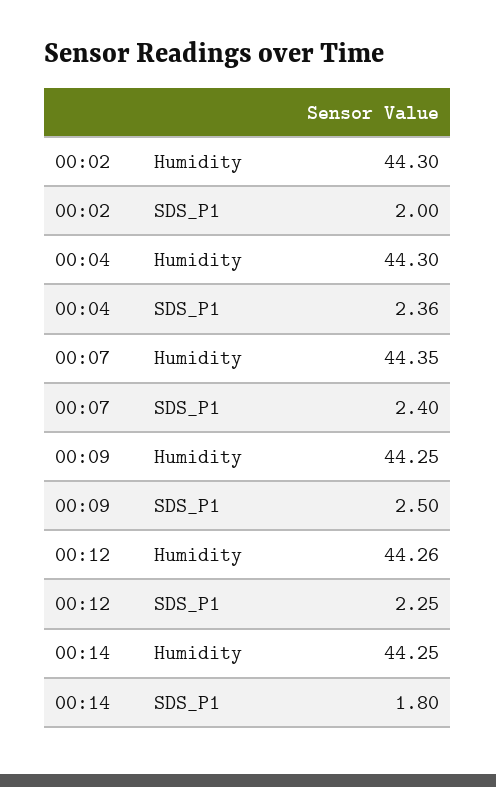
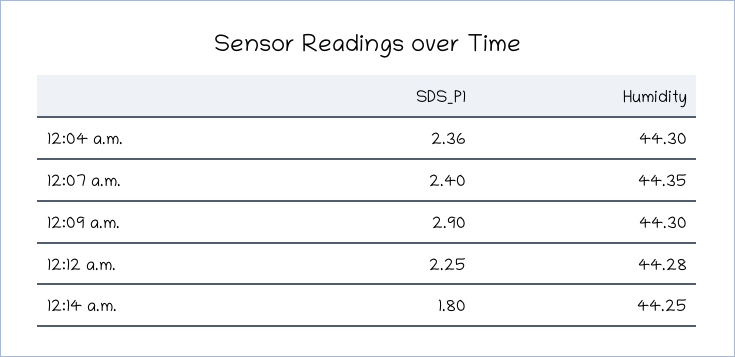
  {
-   "00:02": {
-     "Humidity": 44.3,
-     "SDS_P1": 2
-   },
    "00:04": {
      "Humidity": 44.3,
      "SDS_P1": 2.36
    },
    "00:07": {
      "Humidity": 44.35,
      "SDS_P1": 2.4
    },
    "00:09": {
-     "Humidity": 44.25,
+     "Humidity": 44.3,
-     "SDS_P1": 2.5
+     "SDS_P1": 2.9
    },
    "00:12": {
-     "Humidity": 44.26,
+     "Humidity": 44.28,
      "SDS_P1": 2.25
    },
    "00:14": {
      "Humidity": 44.25,
      "SDS_P1": 1.8
    }
  }

